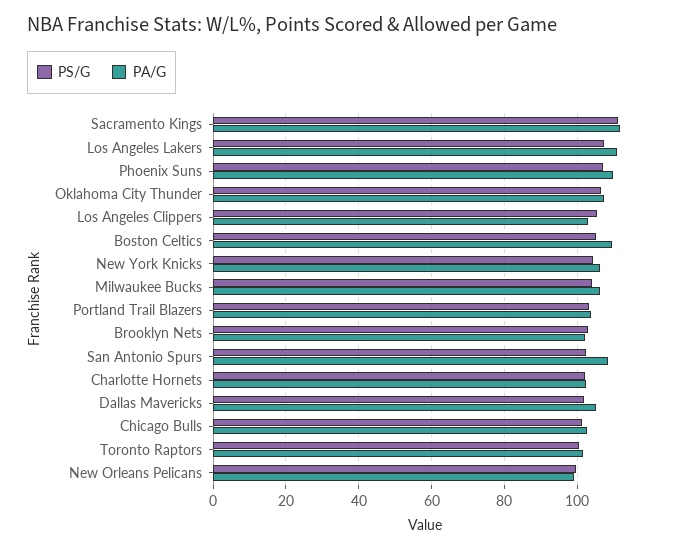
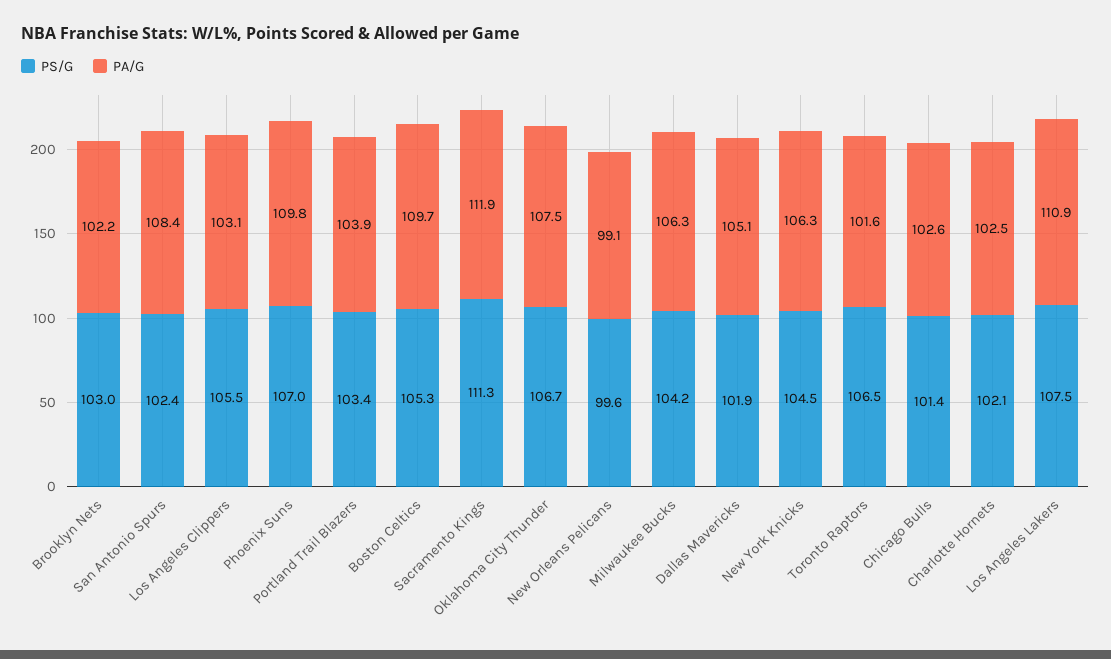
  {
    "PS/G": {
      "Sacramento Kings": 111.3,
      "Los Angeles Lakers": 107.5,
      "Phoenix Suns": 107,
      "Oklahoma City Thunder": 106.7,
      "Los Angeles Clippers": 105.5,
      "Boston Celtics": 105.3,
      "New York Knicks": 104.5,
      "Milwaukee Bucks": 104.2,
      "Portland Trail Blazers": 103.4,
      "Brooklyn Nets": 103,
      "San Antonio Spurs": 102.4,
      "Charlotte Hornets": 102.1,
      "Dallas Mavericks": 101.9,
      "Chicago Bulls": 101.4,
-     "Toronto Raptors": 100,
+     "Toronto Raptors": 106.5,
      "New Orleans Pelicans": 99.6
    },
    "PA/G": {
      "Sacramento Kings": 111.9,
      "Los Angeles Lakers": 110.9,
      "Phoenix Suns": 109.8,
      "Oklahoma City Thunder": 107.5,
      "Los Angeles Clippers": 103.1,
      "Boston Celtics": 109.7,
      "New York Knicks": 106.3,
      "Milwaukee Bucks": 106.3,
      "Portland Trail Blazers": 103.9,
      "Brooklyn Nets": 102.2,
      "San Antonio Spurs": 108.4,
      "Charlotte Hornets": 102.5,
      "Dallas Mavericks": 105.1,
      "Chicago Bulls": 102.6,
      "Toronto Raptors": 101.6,
      "New Orleans Pelicans": 99.1
    }
  }

